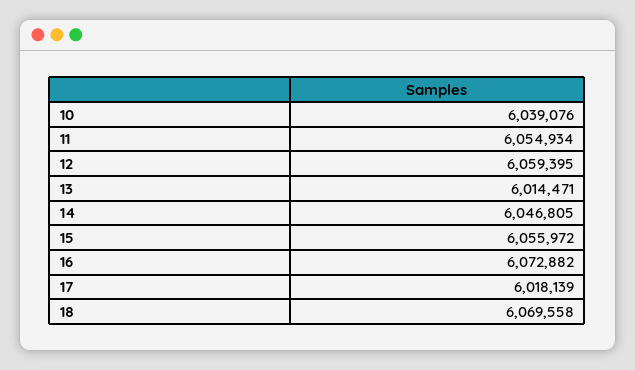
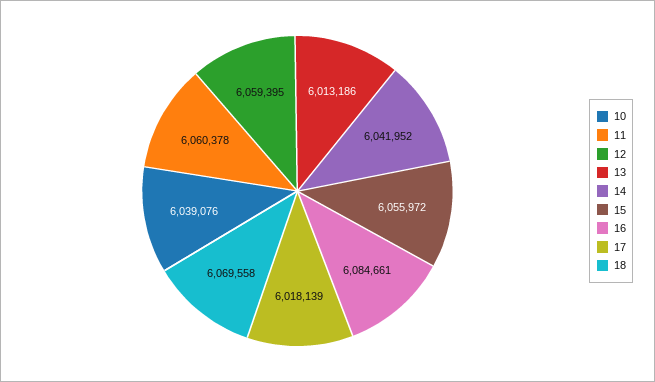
  {
    "10": 6039076,
-   "11": 6054934,
+   "11": 6060378,
    "12": 6059395,
-   "13": 6014471,
+   "13": 6013186,
-   "14": 6046805,
+   "14": 6041952,
    "15": 6055972,
-   "16": 6072882,
+   "16": 6084661,
    "17": 6018139,
    "18": 6069558
  }

